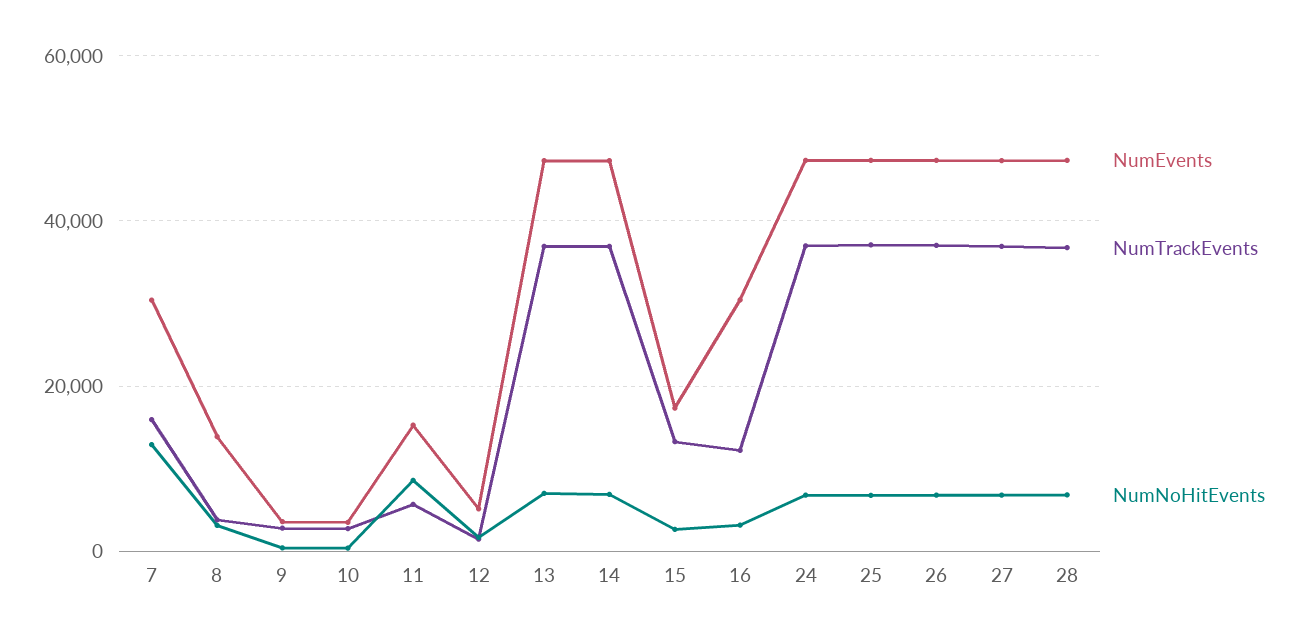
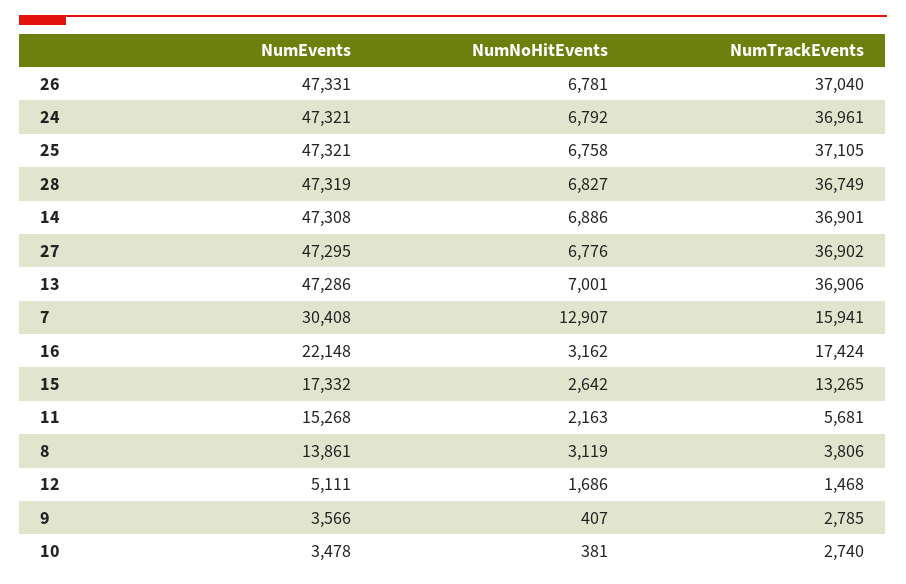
  {
    "NumEvents": {
      "7": 30408,
      "8": 13861,
      "9": 3566,
      "10": 3478,
      "11": 15268,
      "12": 5111,
      "13": 47286,
      "14": 47308,
      "15": 17332,
-     "16": 30000,
+     "16": 22148,
      "24": 47321,
      "25": 47321,
      "26": 47331,
      "27": 47295,
      "28": 47319
    },
    "NumTrackEvents": {
      "7": 15941,
      "8": 3806,
      "9": 2785,
      "10": 2740,
      "11": 5681,
      "12": 1468,
      "13": 36906,
      "14": 36901,
      "15": 13265,
-     "16": 12000,
+     "16": 17424,
      "24": 36961,
      "25": 37105,
      "26": 37040,
      "27": 36902,
      "28": 36749
    },
    "NumNoHitEvents": {
      "7": 12907,
      "8": 3119,
      "9": 407,
      "10": 381,
-     "11": 8000,
+     "11": 2163,
      "12": 1686,
      "13": 7001,
      "14": 6886,
      "15": 2642,
      "16": 3162,
      "24": 6792,
      "25": 6758,
      "26": 6781,
      "27": 6776,
      "28": 6827
    }
  }

